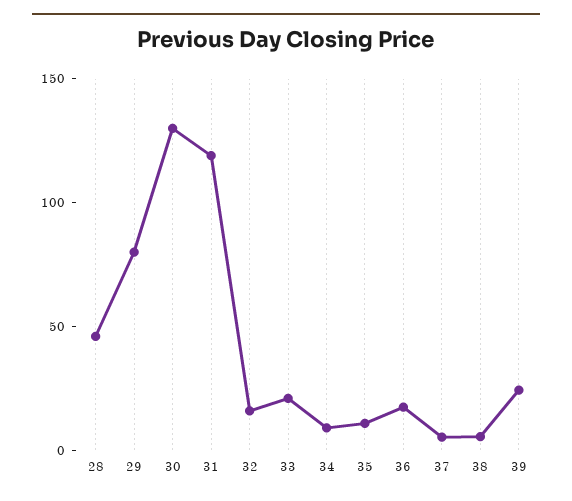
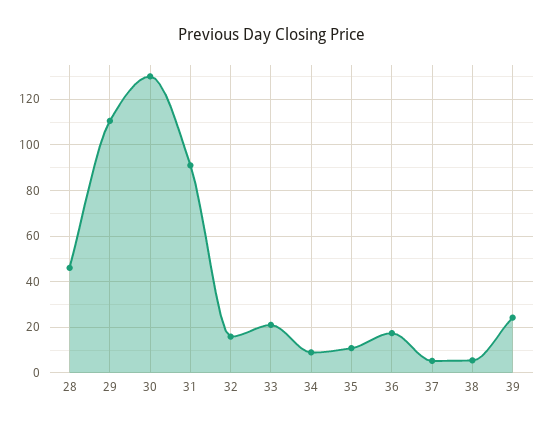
  {
    "28": 45,
-   "29": 80,
+   "29": 110,
    "30": 130,
-   "31": 120,
+   "31": 90,
    "32": 15,
    "33": 20,
    "34": 10,
    "35": 10,
    "36": 15,
    "37": 5,
    "38": 5,
    "39": 25
  }

